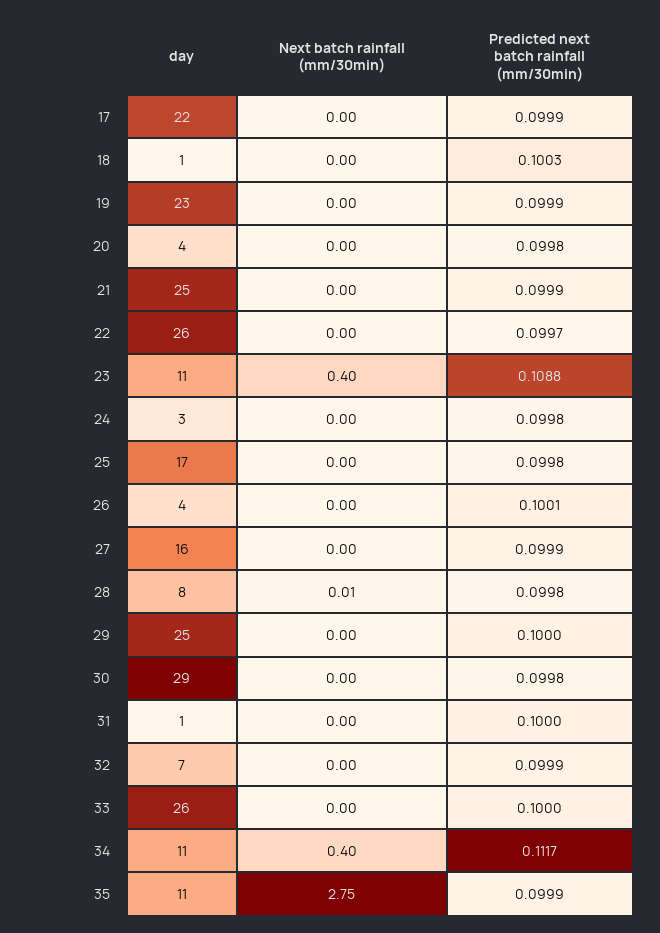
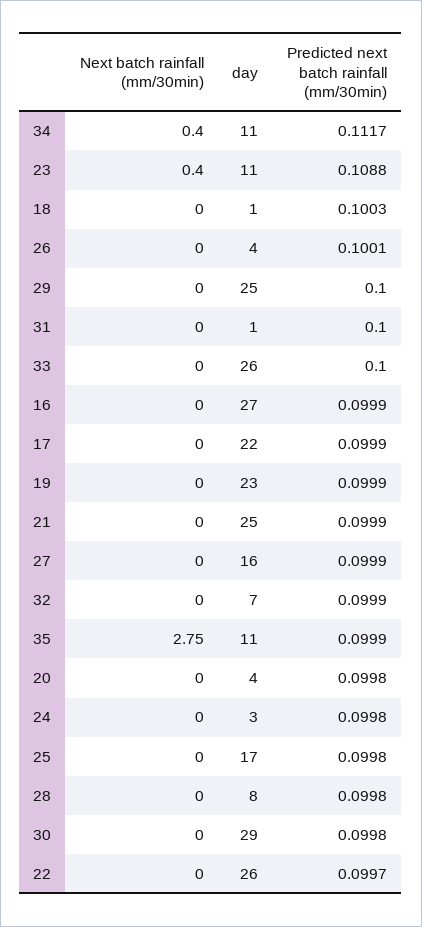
  {
    "day": {
      "17": 22,
      "18": 1,
      "19": 23,
      "20": 4,
      "21": 25,
      "22": 26,
      "23": 11,
      "24": 3,
      "25": 17,
      "26": 4,
      "27": 16,
      "28": 8,
      "29": 25,
      "30": 29,
      "31": 1,
      "32": 7,
      "33": 26,
      "34": 11,
-     "35": 11
+     "35": 11,
+     "16": 27
    },
    "Next batch rainfall (mm/30min)": {
      "17": 0,
      "18": 0,
      "19": 0,
      "20": 0,
      "21": 0,
      "22": 0,
      "23": 0.4,
      "24": 0,
      "25": 0,
      "26": 0,
      "27": 0,
-     "28": 0.01,
+     "28": 0,
      "29": 0,
      "30": 0,
      "31": 0,
      "32": 0,
      "33": 0,
      "34": 0.4,
-     "35": 2.75
+     "35": 2.75,
+     "16": 0
    },
    "Predicted next batch rainfall (mm/30min)": {
      "17": 0.0999,
      "18": 0.1003,
      "19": 0.0999,
      "20": 0.0998,
      "21": 0.0999,
      "22": 0.0997,
      "23": 0.1088,
      "24": 0.0998,
      "25": 0.0998,
      "26": 0.1001,
      "27": 0.0999,
      "28": 0.0998,
      "29": 0.1,
      "30": 0.0998,
      "31": 0.1,
      "32": 0.0999,
      "33": 0.1,
      "34": 0.1117,
-     "35": 0.0999
+     "35": 0.0999,
+     "16": 0.0999
    }
  }

